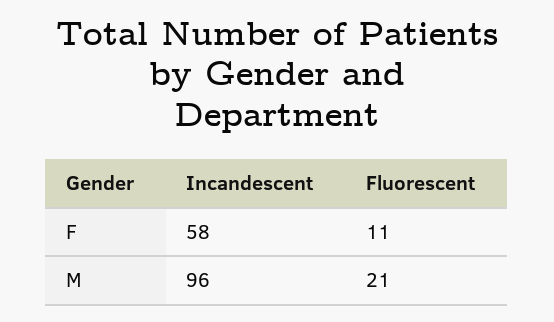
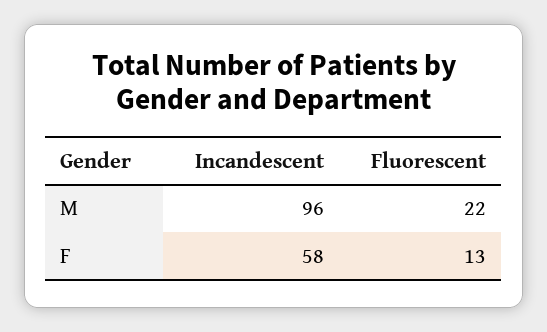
  {
    "Incandescent": {
      "F": 58,
      "M": 96
    },
    "Fluorescent": {
-     "F": 11,
+     "F": 13,
-     "M": 21
+     "M": 22
    }
  }

